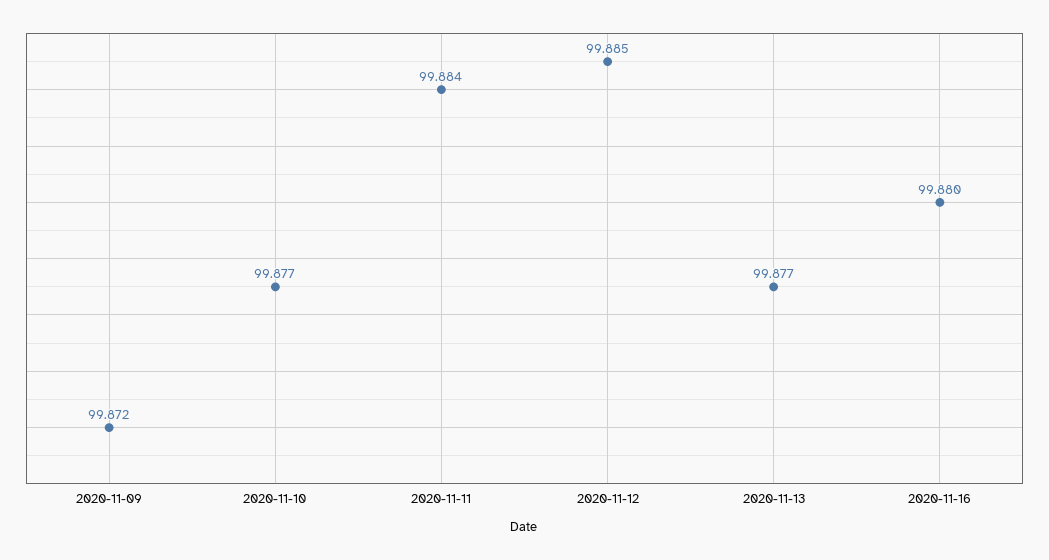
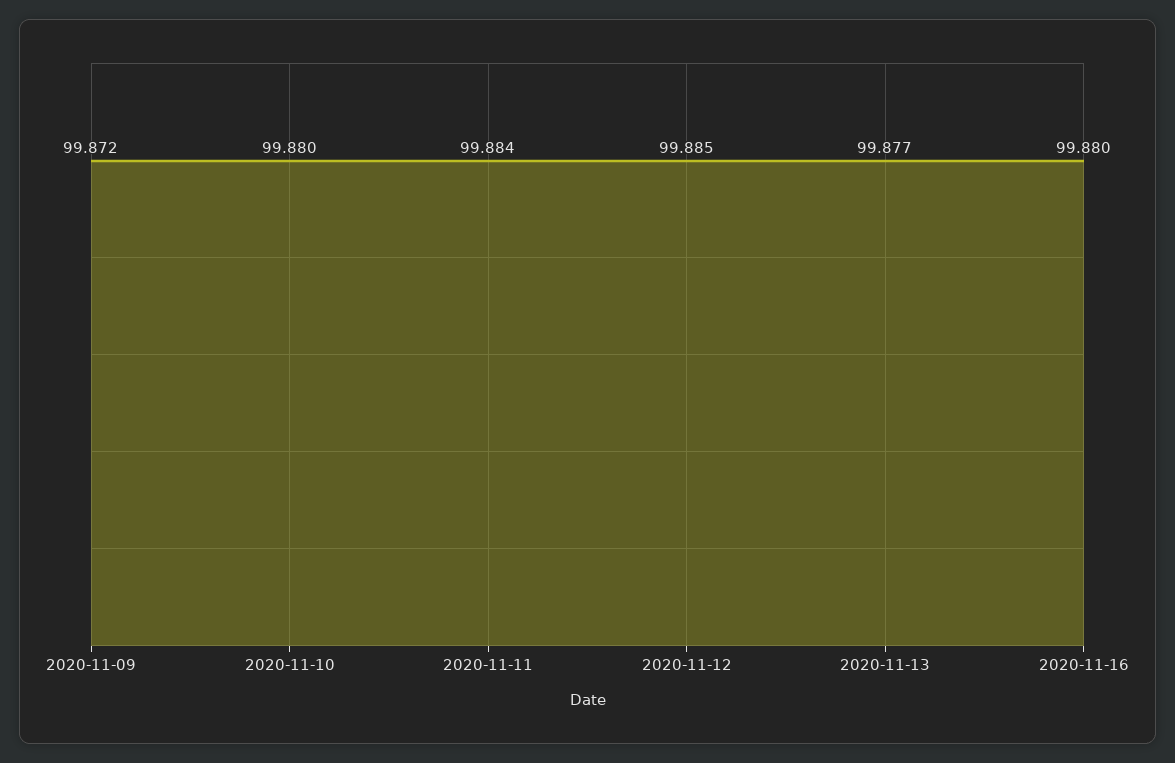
  {
    "2020-11-09": 99.872,
-   "2020-11-10": 99.877,
+   "2020-11-10": 99.88,
    "2020-11-11": 99.884,
    "2020-11-12": 99.885,
    "2020-11-13": 99.877,
    "2020-11-16": 99.88
  }

